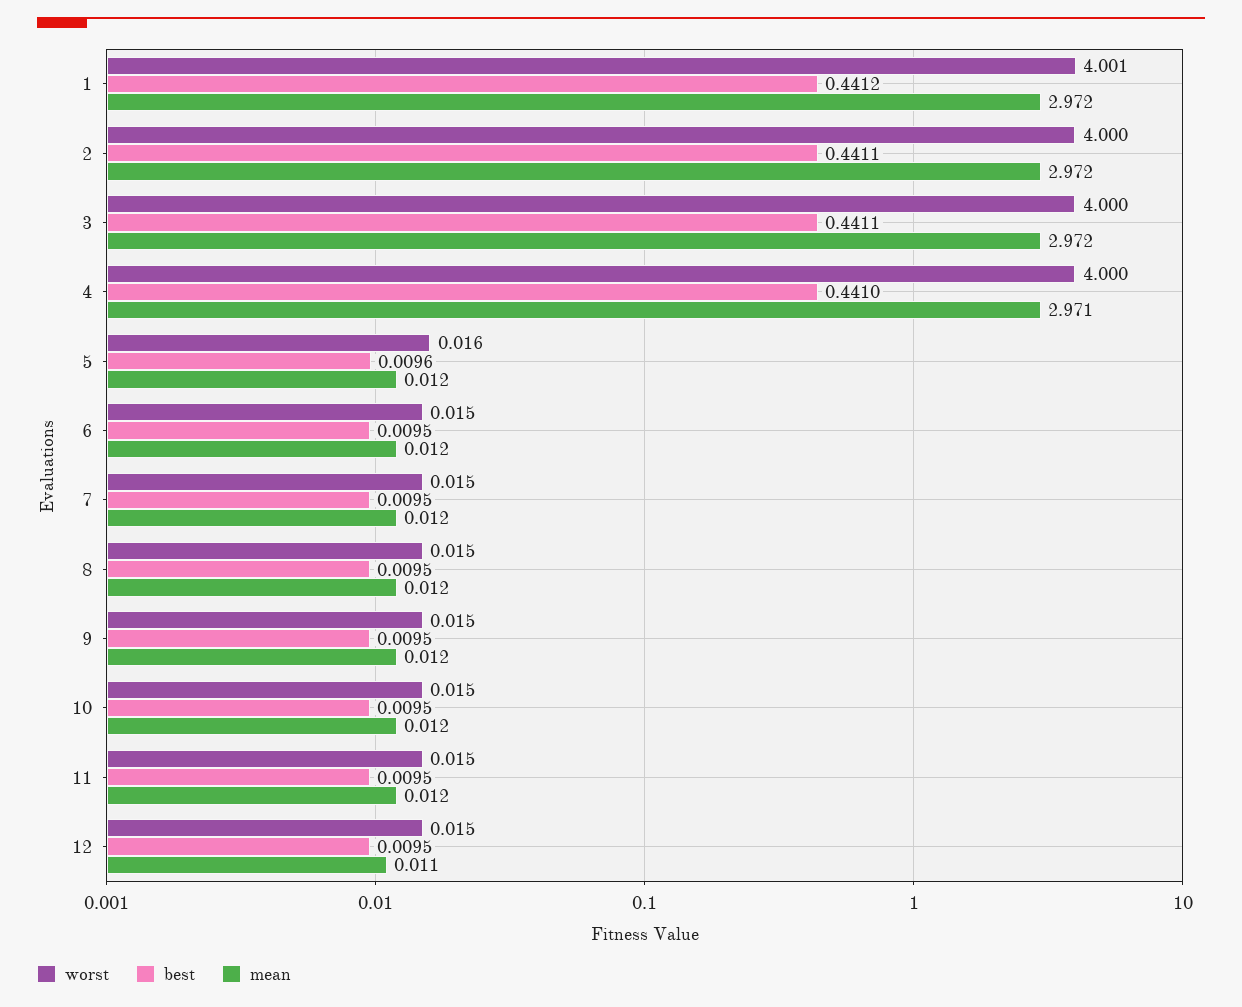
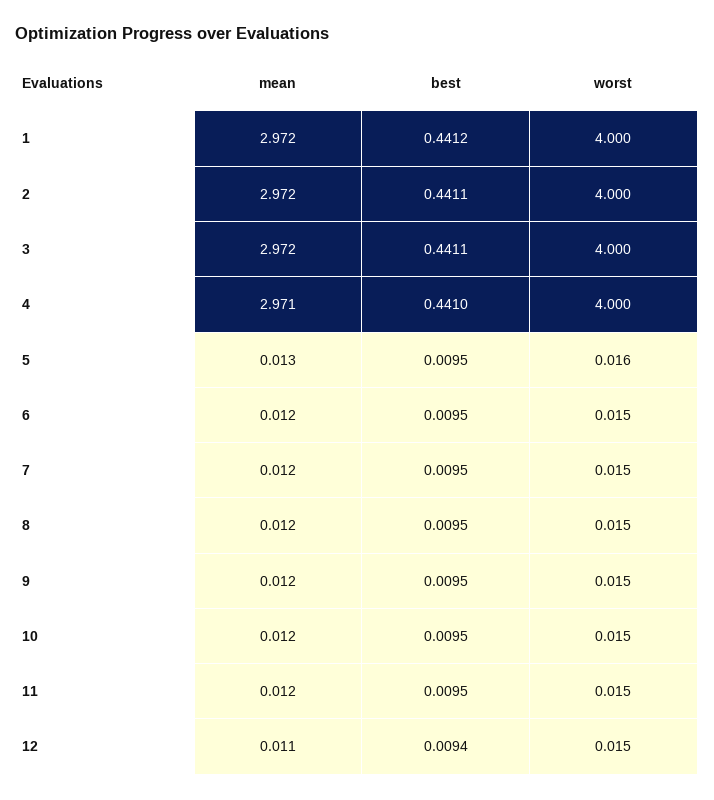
  {
    "worst": {
-     "1": 4.001,
+     "1": 4,
      "2": 4,
      "3": 4,
      "4": 4,
      "5": 0.016,
      "6": 0.015,
      "7": 0.015,
      "8": 0.015,
      "9": 0.015,
      "10": 0.015,
      "11": 0.015,
      "12": 0.015
    },
    "best": {
      "1": 0.4412,
      "2": 0.4411,
      "3": 0.4411,
      "4": 0.441,
-     "5": 0.0096,
+     "5": 0.0095,
      "6": 0.0095,
      "7": 0.0095,
      "8": 0.0095,
      "9": 0.0095,
      "10": 0.0095,
      "11": 0.0095,
-     "12": 0.0095
+     "12": 0.0094
    },
    "mean": {
      "1": 2.972,
      "2": 2.972,
      "3": 2.972,
      "4": 2.971,
-     "5": 0.012,
+     "5": 0.013,
      "6": 0.012,
      "7": 0.012,
      "8": 0.012,
      "9": 0.012,
      "10": 0.012,
      "11": 0.012,
      "12": 0.011
    }
  }

